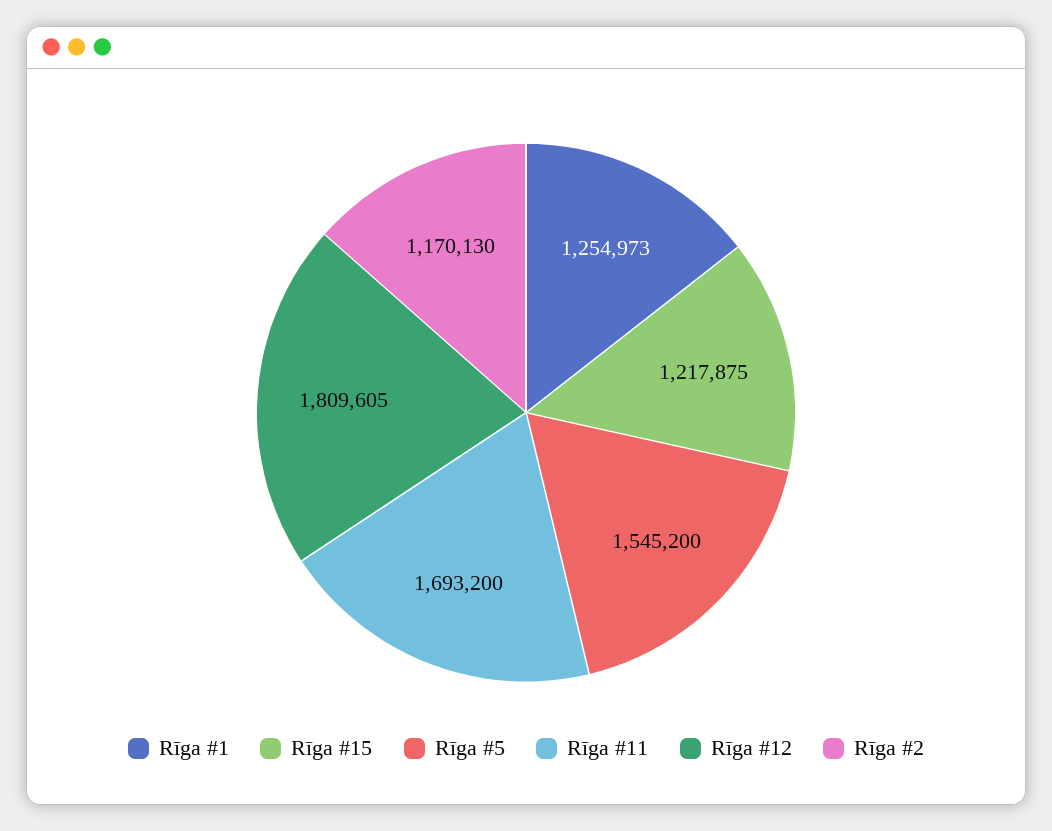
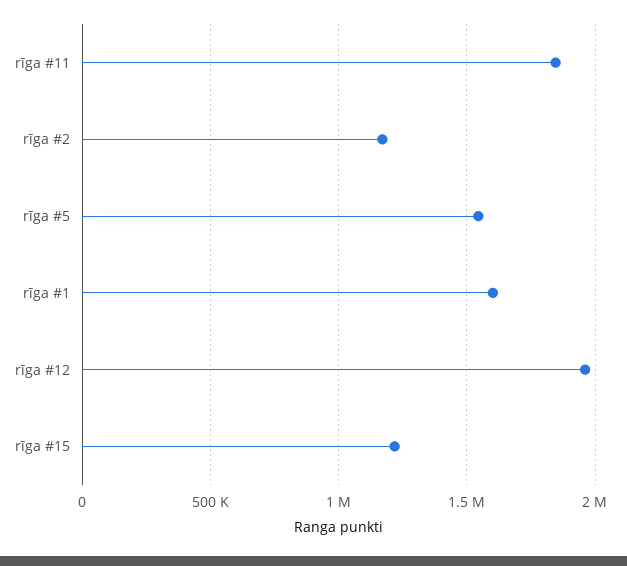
  {
-   "Rīga #1": 1254973,
+   "Rīga #1": 1600000,
    "Rīga #15": 1217875,
    "Rīga #5": 1545200,
-   "Rīga #11": 1693200,
+   "Rīga #11": 1850000,
-   "Rīga #12": 1809605,
+   "Rīga #12": 1950000,
    "Rīga #2": 1170130
  }

